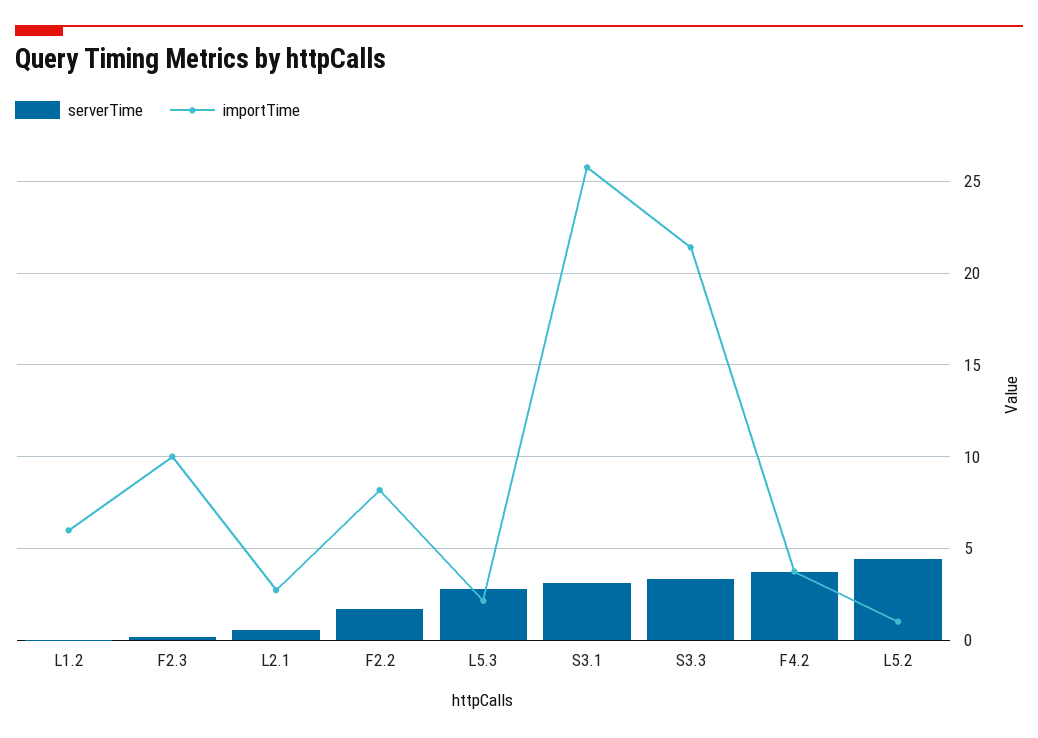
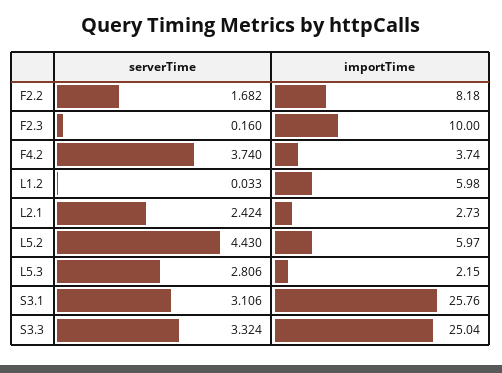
  {
    "serverTime": {
      "L1.2": 0.033,
      "F2.3": 0.16,
-     "L2.1": 0.5,
+     "L2.1": 2.424,
      "F2.2": 1.682,
      "L5.3": 2.806,
      "S3.1": 3.106,
      "S3.3": 3.324,
      "F4.2": 3.74,
      "L5.2": 4.43
    },
    "importTime": {
      "L1.2": 5.98,
      "F2.3": 10,
      "L2.1": 2.73,
      "F2.2": 8.18,
      "L5.3": 2.15,
      "S3.1": 25.76,
-     "S3.3": 21.5,
+     "S3.3": 25.04,
      "F4.2": 3.74,
-     "L5.2": 1
+     "L5.2": 5.97
    }
  }

